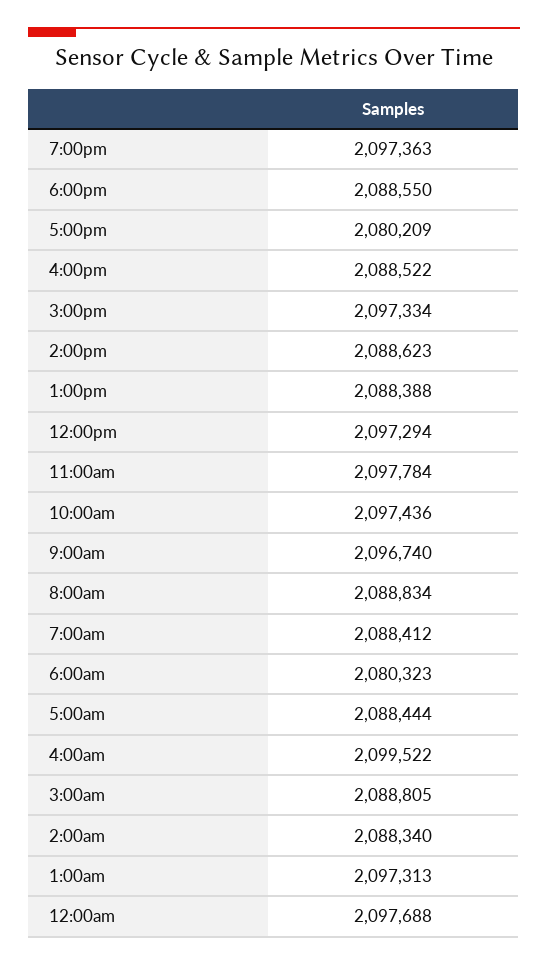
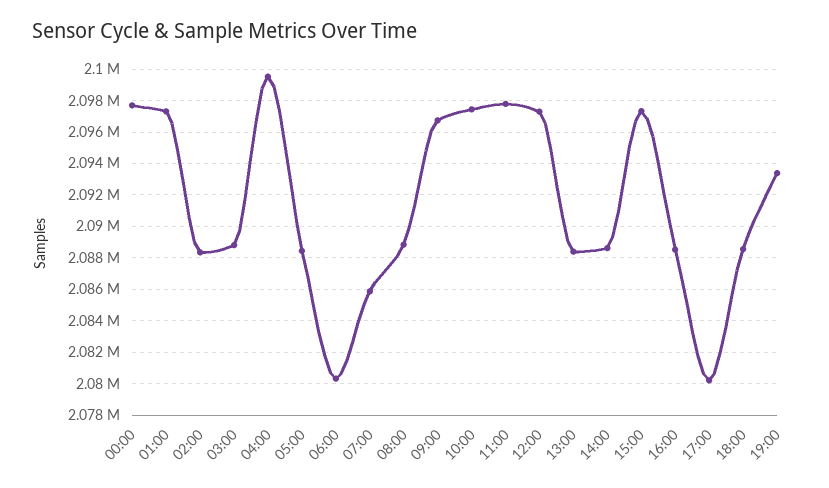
  {
-   "7:00pm": 2097363,
+   "7:00pm": 2093500,
    "6:00pm": 2088550,
    "5:00pm": 2080209,
    "4:00pm": 2088522,
    "3:00pm": 2097334,
    "2:00pm": 2088623,
    "1:00pm": 2088388,
    "12:00pm": 2097294,
    "11:00am": 2097784,
    "10:00am": 2097436,
    "9:00am": 2096740,
    "8:00am": 2088834,
-   "7:00am": 2088412,
+   "7:00am": 2086000,
    "6:00am": 2080323,
    "5:00am": 2088444,
    "4:00am": 2099522,
    "3:00am": 2088805,
    "2:00am": 2088340,
    "1:00am": 2097313,
    "12:00am": 2097688
  }

